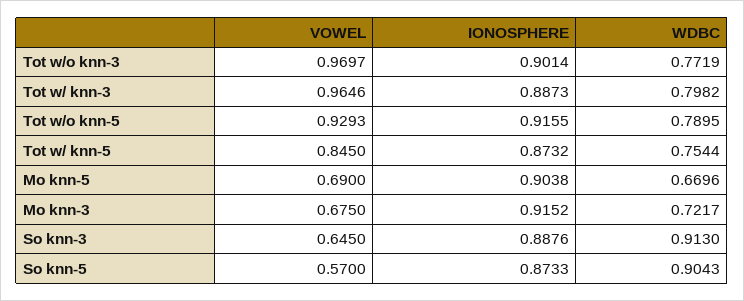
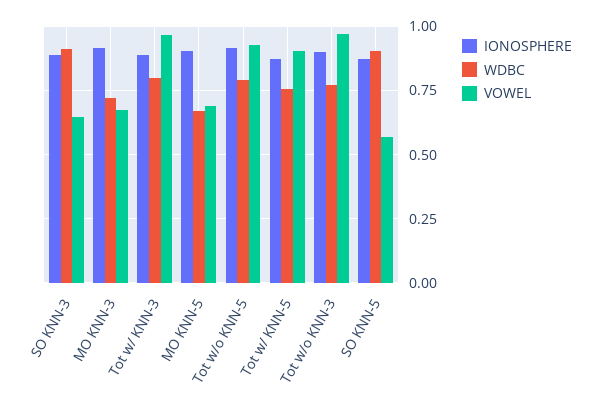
  {
    "VOWEL": {
      "Tot w/o knn-3": 0.9697,
      "Tot w/ knn-3": 0.9646,
      "Tot w/o knn-5": 0.9293,
-     "Tot w/ knn-5": 0.845,
+     "Tot w/ knn-5": 0.9,
      "Mo knn-5": 0.69,
      "Mo knn-3": 0.675,
      "So knn-3": 0.645,
      "So knn-5": 0.57
    },
    "IONOSPHERE": {
      "Tot w/o knn-3": 0.9014,
      "Tot w/ knn-3": 0.8873,
      "Tot w/o knn-5": 0.9155,
      "Tot w/ knn-5": 0.8732,
      "Mo knn-5": 0.9038,
      "Mo knn-3": 0.9152,
      "So knn-3": 0.8876,
      "So knn-5": 0.8733
    },
    "WDBC": {
      "Tot w/o knn-3": 0.7719,
      "Tot w/ knn-3": 0.7982,
      "Tot w/o knn-5": 0.7895,
      "Tot w/ knn-5": 0.7544,
      "Mo knn-5": 0.6696,
      "Mo knn-3": 0.7217,
      "So knn-3": 0.913,
      "So knn-5": 0.9043
    }
  }

